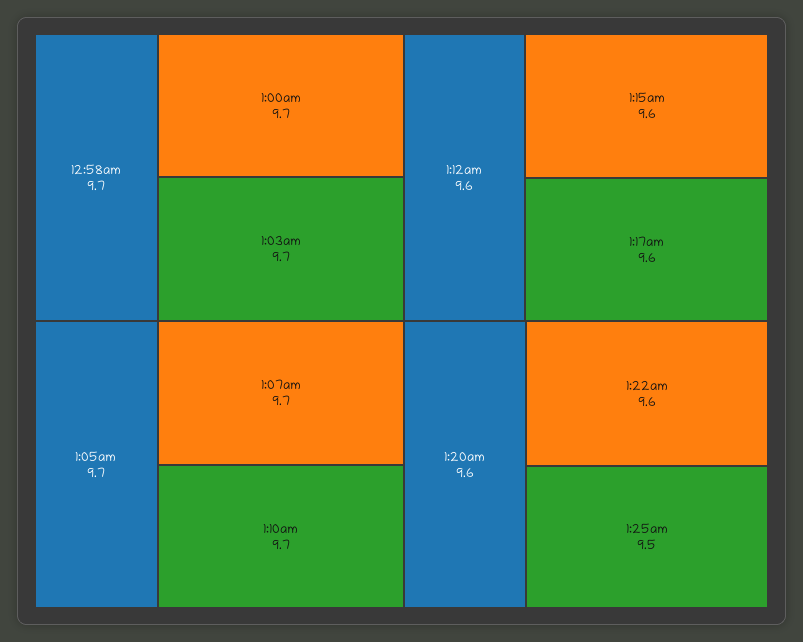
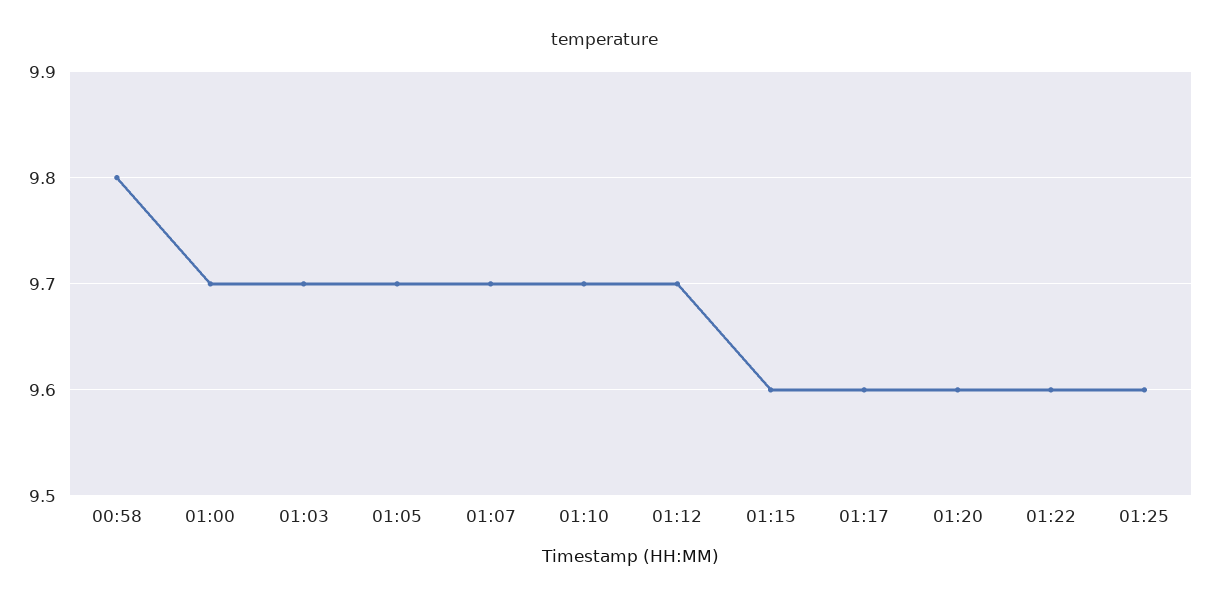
  {
-   "12:58am": 9.7,
+   "12:58am": 9.8,
    "1:00am": 9.7,
    "1:03am": 9.7,
    "1:05am": 9.7,
    "1:07am": 9.7,
    "1:10am": 9.7,
-   "1:12am": 9.6,
+   "1:12am": 9.7,
    "1:15am": 9.6,
    "1:17am": 9.6,
    "1:20am": 9.6,
    "1:22am": 9.6,
-   "1:25am": 9.5
+   "1:25am": 9.6
  }

